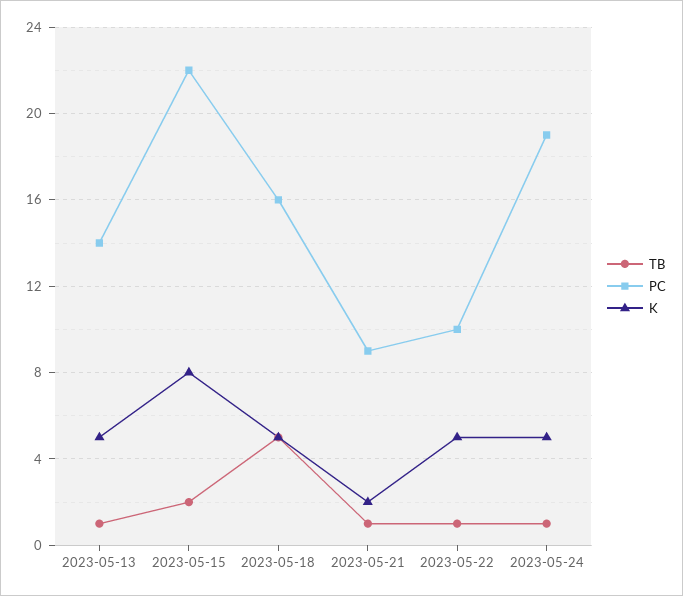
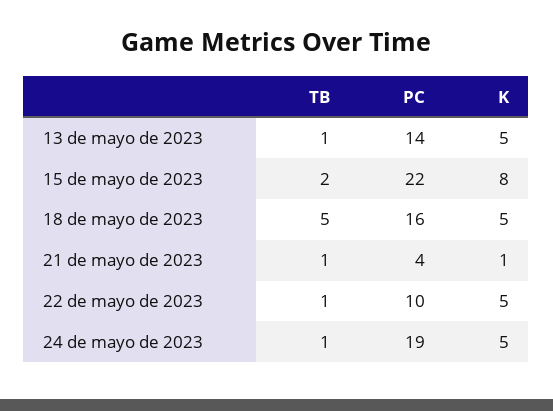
  {
    "TB": {
      "2023-05-13": 1,
      "2023-05-15": 2,
      "2023-05-18": 5,
      "2023-05-21": 1,
      "2023-05-22": 1,
      "2023-05-24": 1
    },
    "PC": {
      "2023-05-13": 14,
      "2023-05-15": 22,
      "2023-05-18": 16,
-     "2023-05-21": 9,
+     "2023-05-21": 4,
      "2023-05-22": 10,
      "2023-05-24": 19
    },
    "K": {
      "2023-05-13": 5,
      "2023-05-15": 8,
      "2023-05-18": 5,
-     "2023-05-21": 2,
+     "2023-05-21": 1,
      "2023-05-22": 5,
      "2023-05-24": 5
    }
  }

